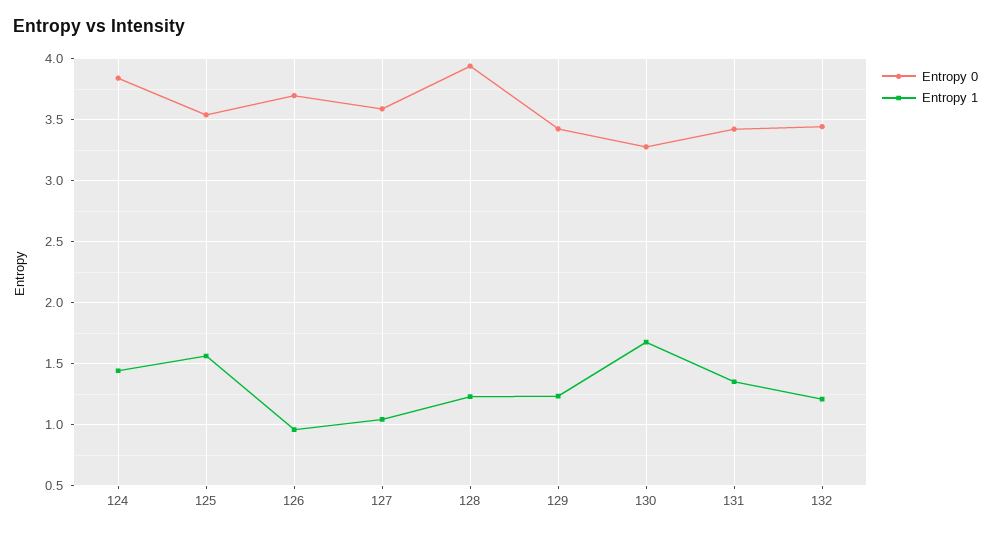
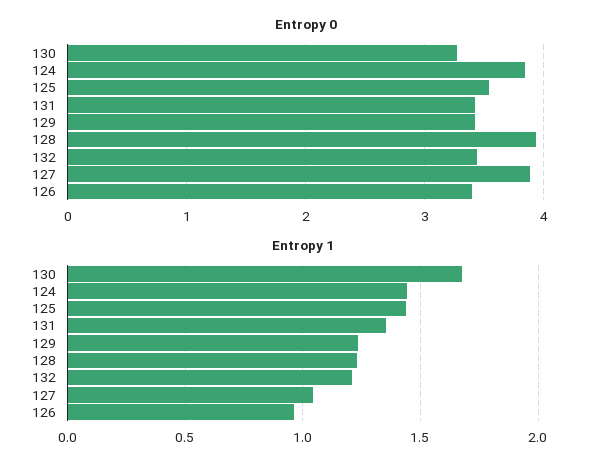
  {
    "Entropy 0": {
      "124": 3.85,
      "125": 3.55,
-     "126": 3.7,
+     "126": 3.4,
-     "127": 3.6,
+     "127": 3.9,
      "128": 3.95,
      "129": 3.4,
      "130": 3.3,
      "131": 3.4,
      "132": 3.45
    },
    "Entropy 1": {
      "124": 1.45,
-     "125": 1.55,
+     "125": 1.45,
      "126": 0.95,
      "127": 1.05,
      "128": 1.25,
      "129": 1.25,
      "130": 1.7,
      "131": 1.35,
      "132": 1.2
    }
  }

